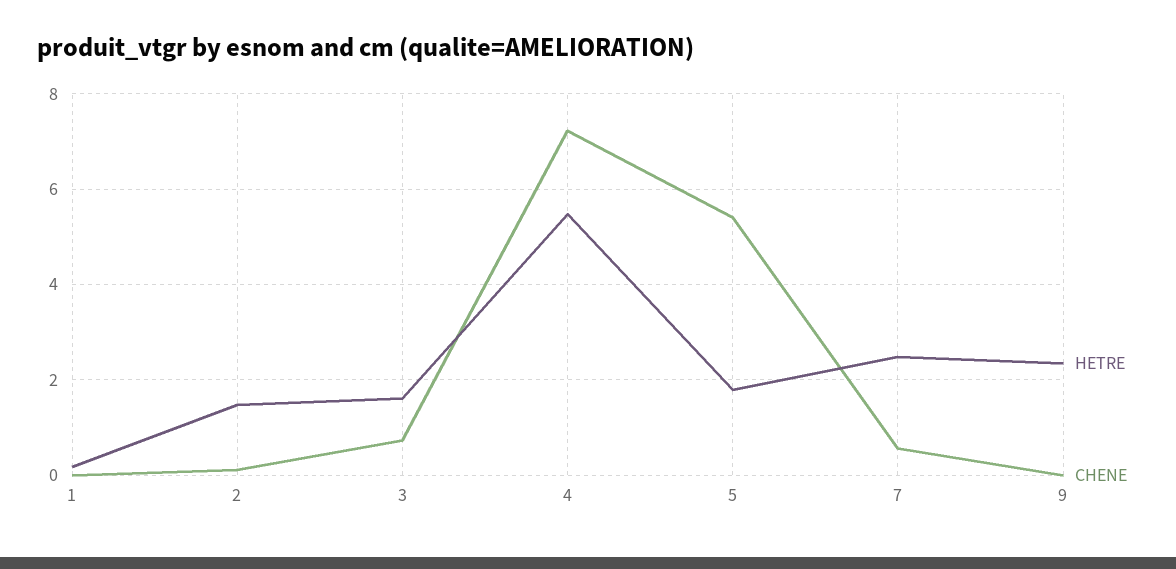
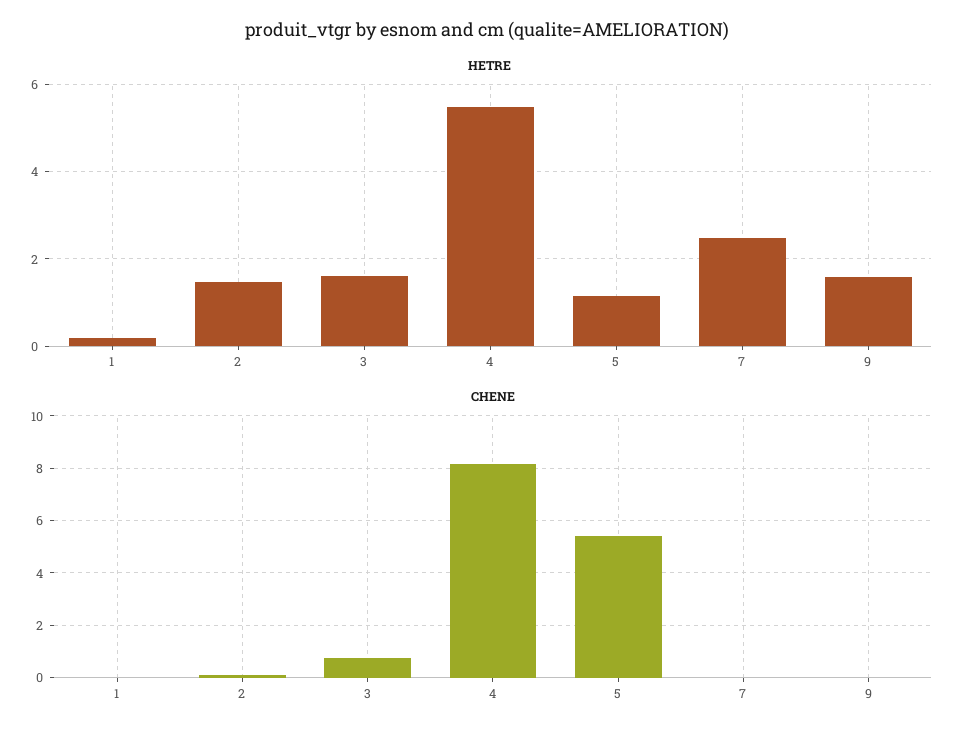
  {
    "HETRE": {
      "1": 0.2,
      "2": 1.4,
      "3": 1.6,
      "4": 5.4,
-     "5": 1.8,
+     "5": 1.2,
      "7": 2.4,
-     "9": 2.4
+     "9": 1.6
    },
    "CHENE": {
      "1": 0,
      "2": 0.2,
      "3": 0.8,
-     "4": 7.2,
+     "4": 8.25,
      "5": 5.4,
-     "7": 0.6,
+     "7": 0,
      "9": 0
    }
  }

